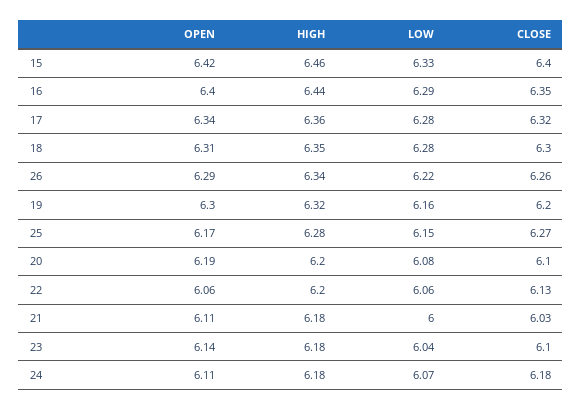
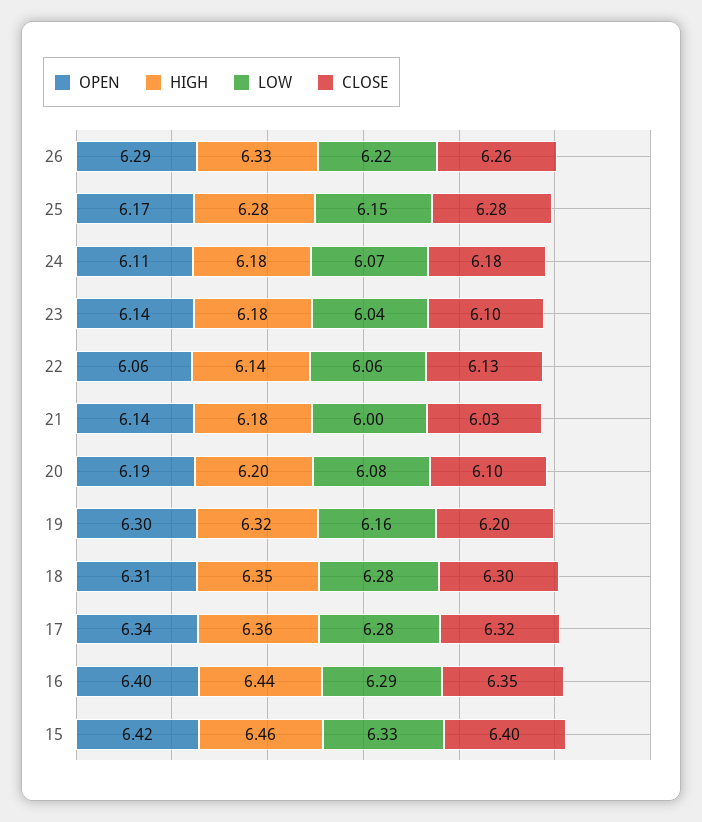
  {
    "OPEN": {
      "15": 6.42,
      "16": 6.4,
      "17": 6.34,
      "18": 6.31,
      "26": 6.29,
      "19": 6.3,
      "25": 6.17,
      "20": 6.19,
      "22": 6.06,
-     "21": 6.11,
+     "21": 6.14,
      "23": 6.14,
      "24": 6.11
    },
    "HIGH": {
      "15": 6.46,
      "16": 6.44,
      "17": 6.36,
      "18": 6.35,
-     "26": 6.34,
+     "26": 6.33,
      "19": 6.32,
      "25": 6.28,
      "20": 6.2,
-     "22": 6.2,
+     "22": 6.14,
      "21": 6.18,
      "23": 6.18,
      "24": 6.18
    },
    "LOW": {
      "15": 6.33,
      "16": 6.29,
      "17": 6.28,
      "18": 6.28,
      "26": 6.22,
      "19": 6.16,
      "25": 6.15,
      "20": 6.08,
      "22": 6.06,
      "21": 6,
      "23": 6.04,
      "24": 6.07
    },
    "CLOSE": {
      "15": 6.4,
      "16": 6.35,
      "17": 6.32,
      "18": 6.3,
      "26": 6.26,
      "19": 6.2,
-     "25": 6.27,
+     "25": 6.28,
      "20": 6.1,
      "22": 6.13,
      "21": 6.03,
      "23": 6.1,
      "24": 6.18
    }
  }

